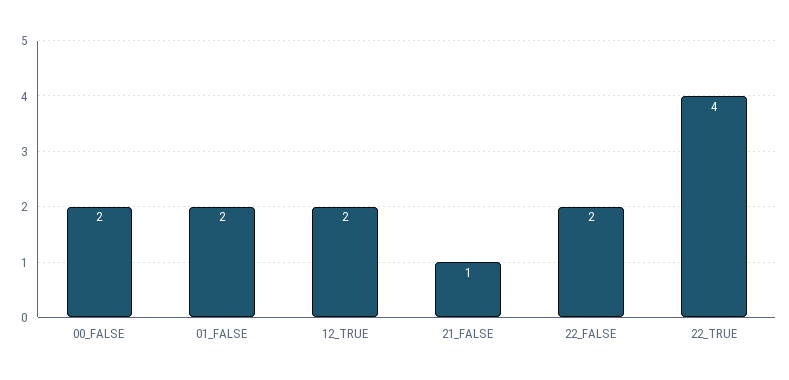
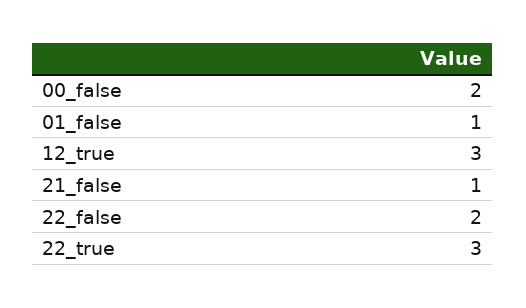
  {
    "00_FALSE": 2,
-   "01_FALSE": 2,
+   "01_FALSE": 1,
-   "12_TRUE": 2,
+   "12_TRUE": 3,
    "21_FALSE": 1,
    "22_FALSE": 2,
-   "22_TRUE": 4
+   "22_TRUE": 3
  }

